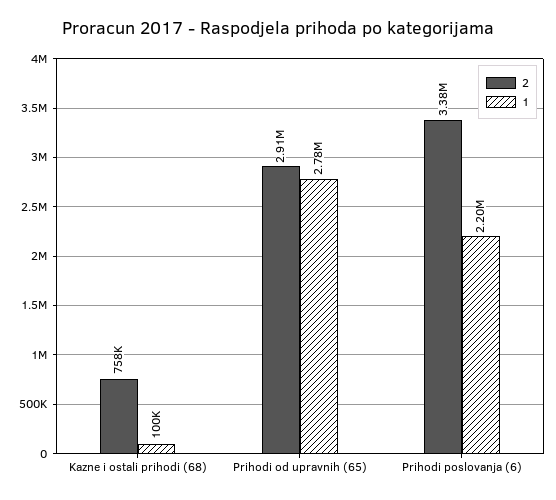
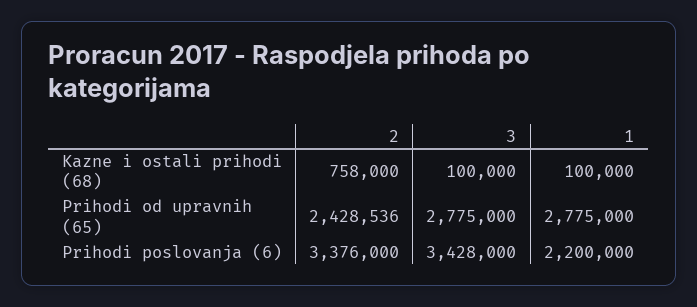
  {
    "2": {
      "Kazne i ostali prihodi (68)": 758000,
-     "Prihodi od upravnih (65)": 2910000,
+     "Prihodi od upravnih (65)": 2428536,
      "Prihodi poslovanja (6)": 3376000
    },
    "1": {
      "Kazne i ostali prihodi (68)": 100000,
      "Prihodi od upravnih (65)": 2775000,
      "Prihodi poslovanja (6)": 2200000
-   }
+   },
+   "3": {
+     "Kazne i ostali prihodi (68)": 100000,
+     "Prihodi od upravnih (65)": 2775000,
+     "Prihodi poslovanja (6)": 3428000
+   }
  }

